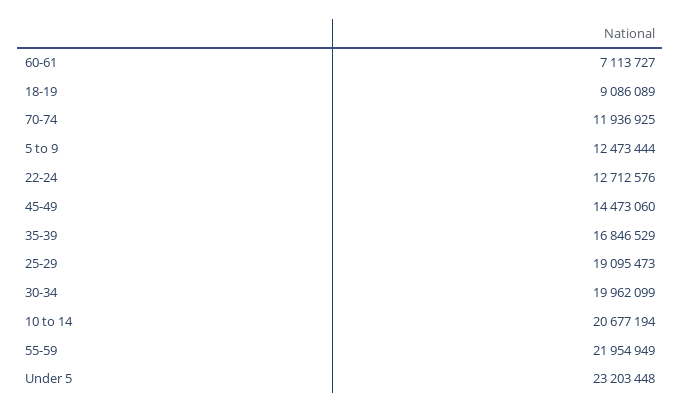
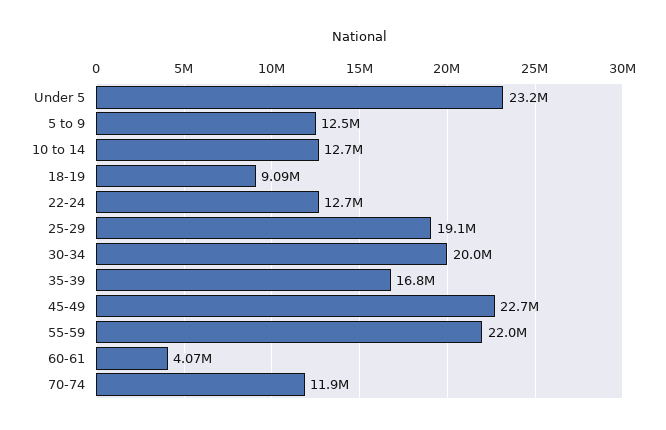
  {
-   "60-61": 7113727,
+   "60-61": 4070000,
    "18-19": 9086089,
    "70-74": 11936925,
    "5 to 9": 12473444,
    "22-24": 12712576,
-   "45-49": 14473060,
+   "45-49": 22700000,
    "35-39": 16846529,
    "25-29": 19095473,
    "30-34": 19962099,
-   "10 to 14": 20677194,
+   "10 to 14": 12700000,
    "55-59": 21954949,
    "Under 5": 23203448
  }

